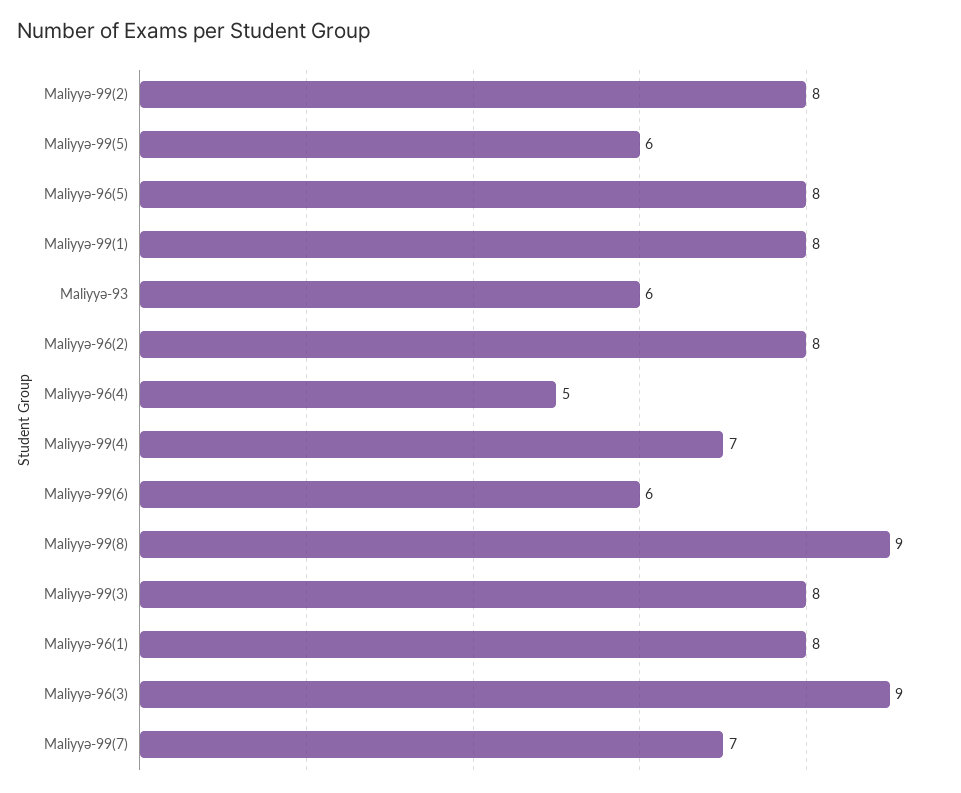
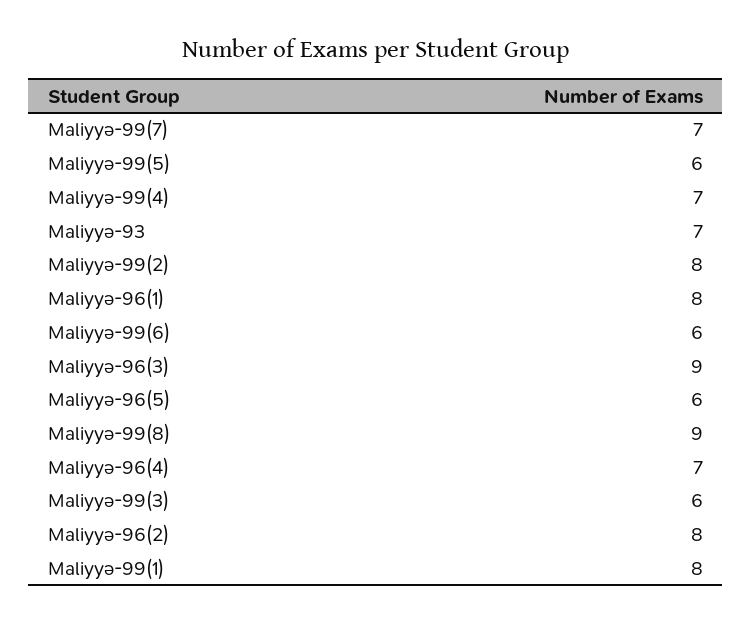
  {
    "Maliyyə-99(2)": 8,
    "Maliyyə-99(5)": 6,
-   "Maliyyə-96(5)": 8,
+   "Maliyyə-96(5)": 6,
    "Maliyyə-99(1)": 8,
-   "Maliyyə-93": 6,
+   "Maliyyə-93": 7,
    "Maliyyə-96(2)": 8,
-   "Maliyyə-96(4)": 5,
+   "Maliyyə-96(4)": 7,
    "Maliyyə-99(4)": 7,
    "Maliyyə-99(6)": 6,
    "Maliyyə-99(8)": 9,
-   "Maliyyə-99(3)": 8,
+   "Maliyyə-99(3)": 6,
    "Maliyyə-96(1)": 8,
    "Maliyyə-96(3)": 9,
    "Maliyyə-99(7)": 7
  }

